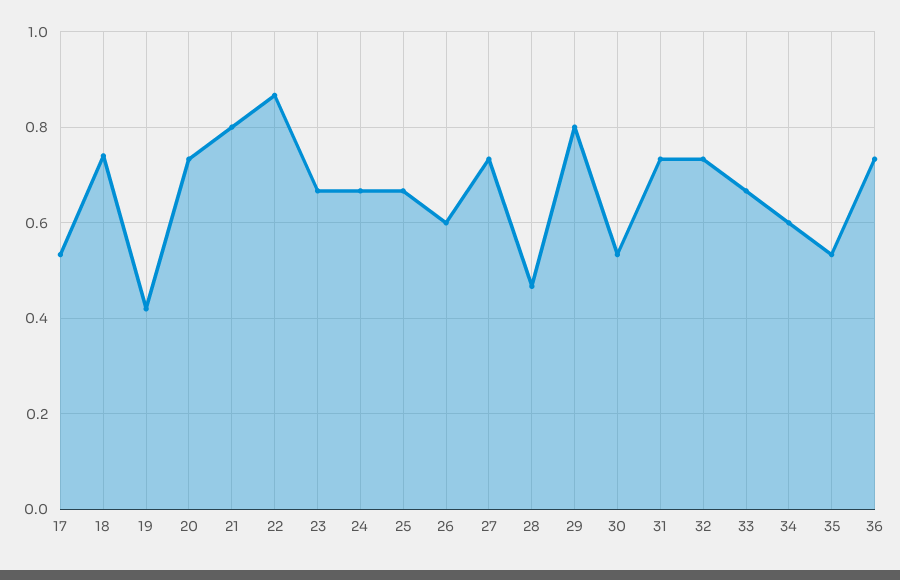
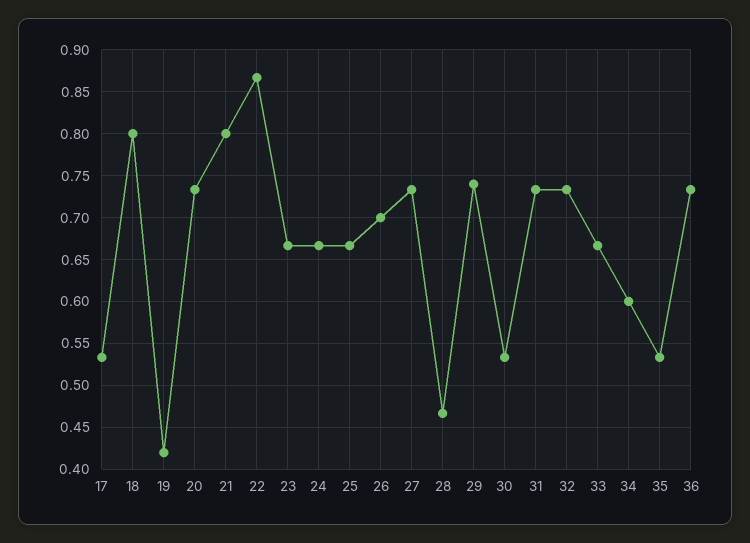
  {
    "17": 0.53,
-   "18": 0.74,
+   "18": 0.8,
    "19": 0.42,
    "20": 0.73,
    "21": 0.8,
    "22": 0.87,
    "23": 0.67,
    "24": 0.67,
    "25": 0.67,
-   "26": 0.6,
+   "26": 0.7,
    "27": 0.73,
    "28": 0.47,
-   "29": 0.8,
+   "29": 0.74,
    "30": 0.53,
    "31": 0.73,
    "32": 0.73,
    "33": 0.67,
    "34": 0.6,
    "35": 0.53,
    "36": 0.73
  }

